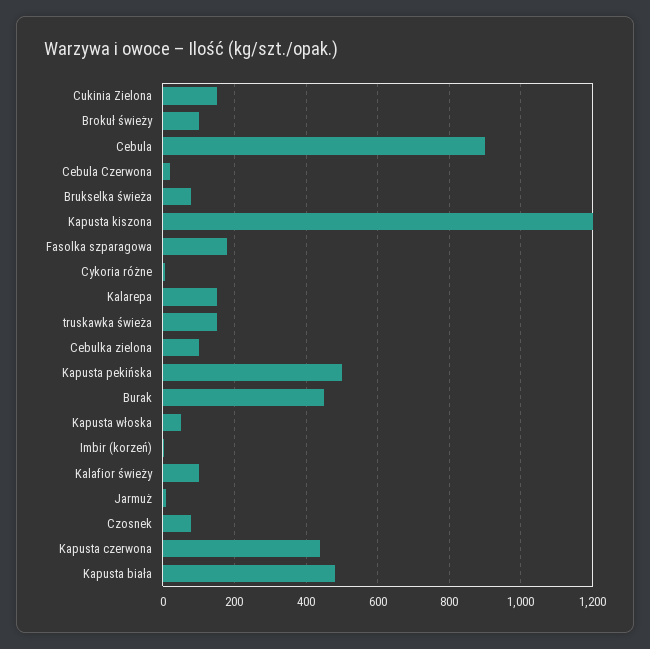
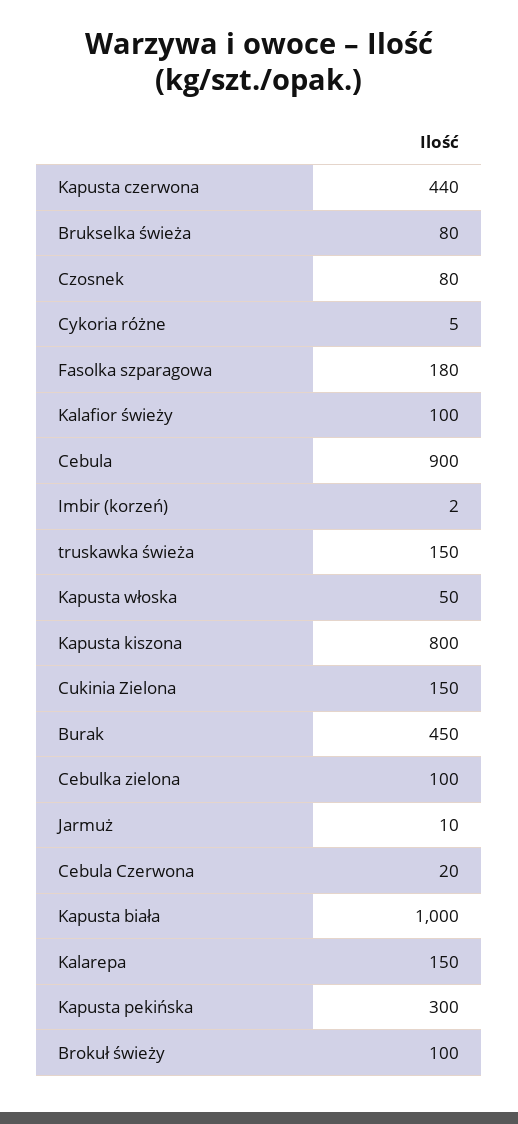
  {
    "Cukinia Zielona": 150,
    "Brokuł świeży": 100,
    "Cebula": 900,
    "Cebula Czerwona": 20,
    "Brukselka świeża": 80,
-   "Kapusta kiszona": 1200,
+   "Kapusta kiszona": 800,
    "Fasolka szparagowa": 180,
    "Cykoria różne": 5,
    "Kalarepa": 150,
    "truskawka świeża": 150,
    "Cebulka zielona": 100,
-   "Kapusta pekińska": 500,
+   "Kapusta pekińska": 300,
    "Burak": 450,
    "Kapusta włoska": 50,
    "Imbir (korzeń)": 2,
    "Kalafior świeży": 100,
    "Jarmuż": 10,
    "Czosnek": 80,
    "Kapusta czerwona": 440,
-   "Kapusta biała": 480
+   "Kapusta biała": 1000
  }

